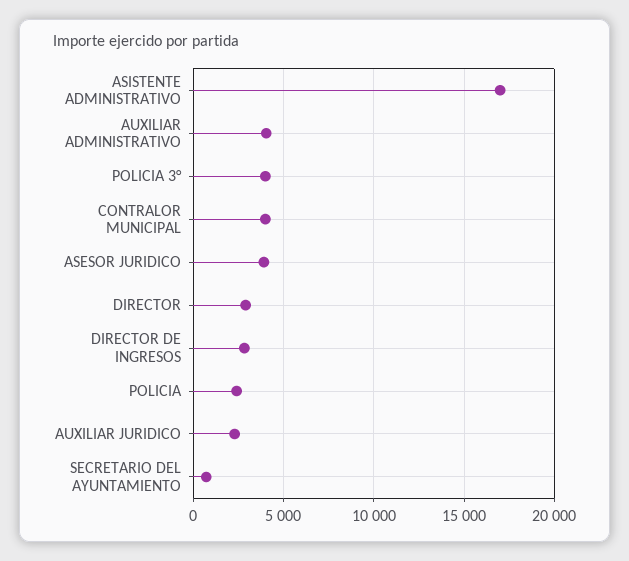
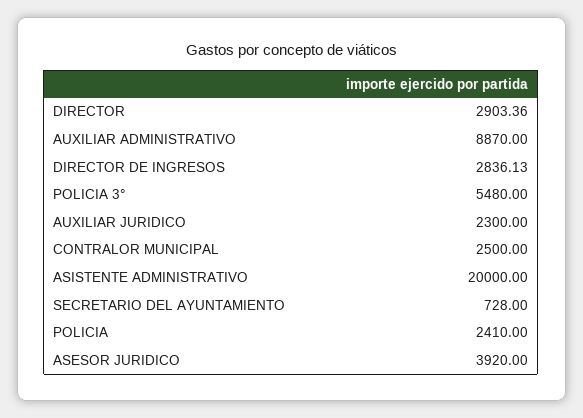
  {
-   "ASISTENTE ADMINISTRATIVO": 17000,
+   "ASISTENTE ADMINISTRATIVO": 20000,
-   "AUXILIAR ADMINISTRATIVO": 4000,
+   "AUXILIAR ADMINISTRATIVO": 8870,
-   "POLICIA 3°": 4000,
+   "POLICIA 3°": 5480,
-   "CONTRALOR MUNICIPAL": 4000,
+   "CONTRALOR MUNICIPAL": 2500,
    "ASESOR JURIDICO": 3920,
    "DIRECTOR": 2903.36,
    "DIRECTOR DE INGRESOS": 2836.13,
    "POLICIA": 2410,
    "AUXILIAR JURIDICO": 2300,
    "SECRETARIO DEL AYUNTAMIENTO": 728
  }

